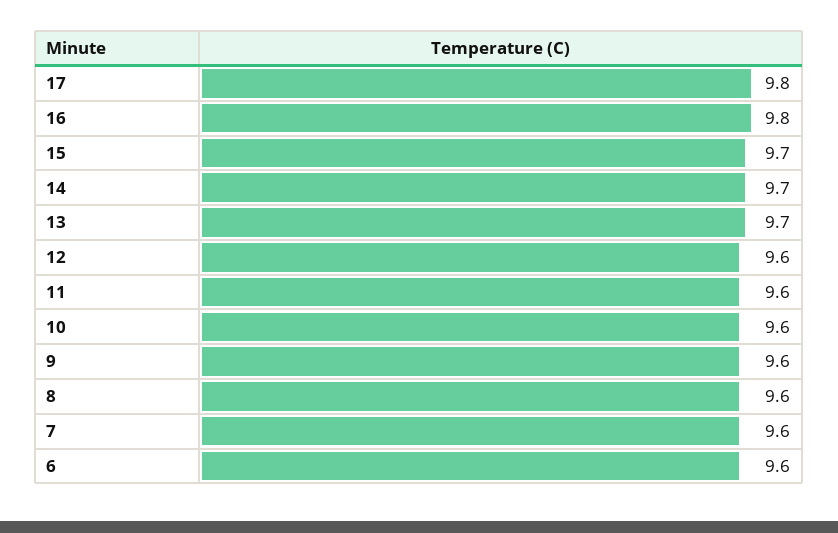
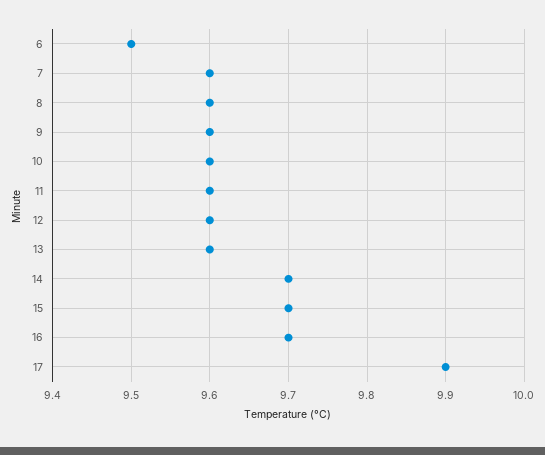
  {
-   "17": 9.8,
+   "17": 9.9,
-   "16": 9.8,
+   "16": 9.7,
    "15": 9.7,
    "14": 9.7,
-   "13": 9.7,
+   "13": 9.6,
    "12": 9.6,
    "11": 9.6,
    "10": 9.6,
    "9": 9.6,
    "8": 9.6,
    "7": 9.6,
-   "6": 9.6
+   "6": 9.5
  }

